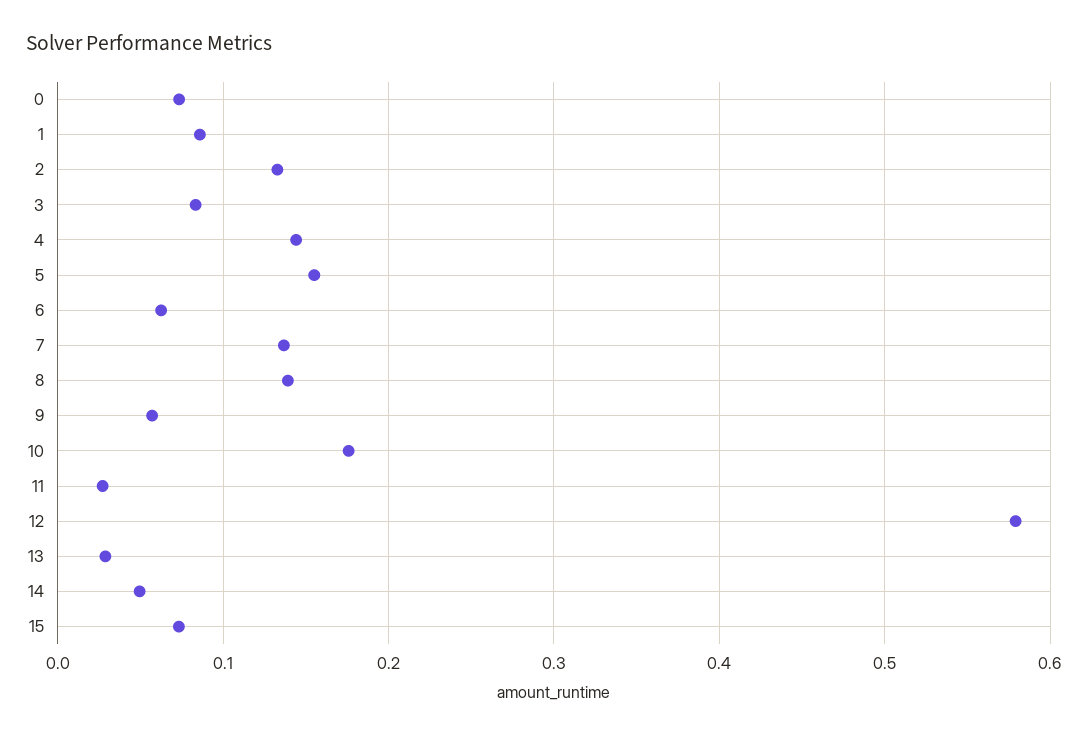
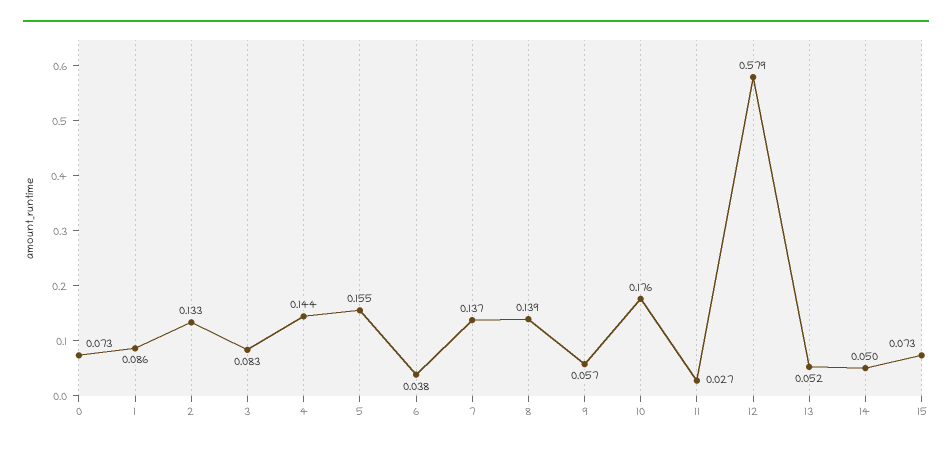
  {
    "0": 0.073,
    "1": 0.086,
    "2": 0.133,
    "3": 0.083,
    "4": 0.144,
    "5": 0.155,
-   "6": 0.06,
+   "6": 0.038,
    "7": 0.137,
    "8": 0.139,
    "9": 0.057,
    "10": 0.176,
    "11": 0.027,
    "12": 0.579,
-   "13": 0.03,
+   "13": 0.052,
    "14": 0.05,
    "15": 0.073
  }

